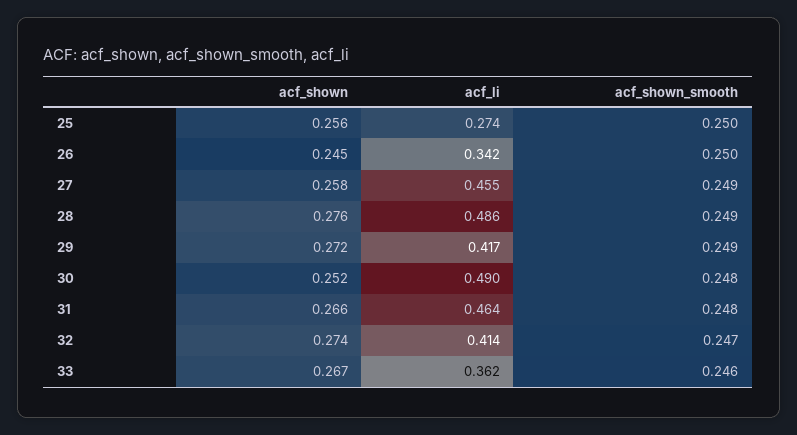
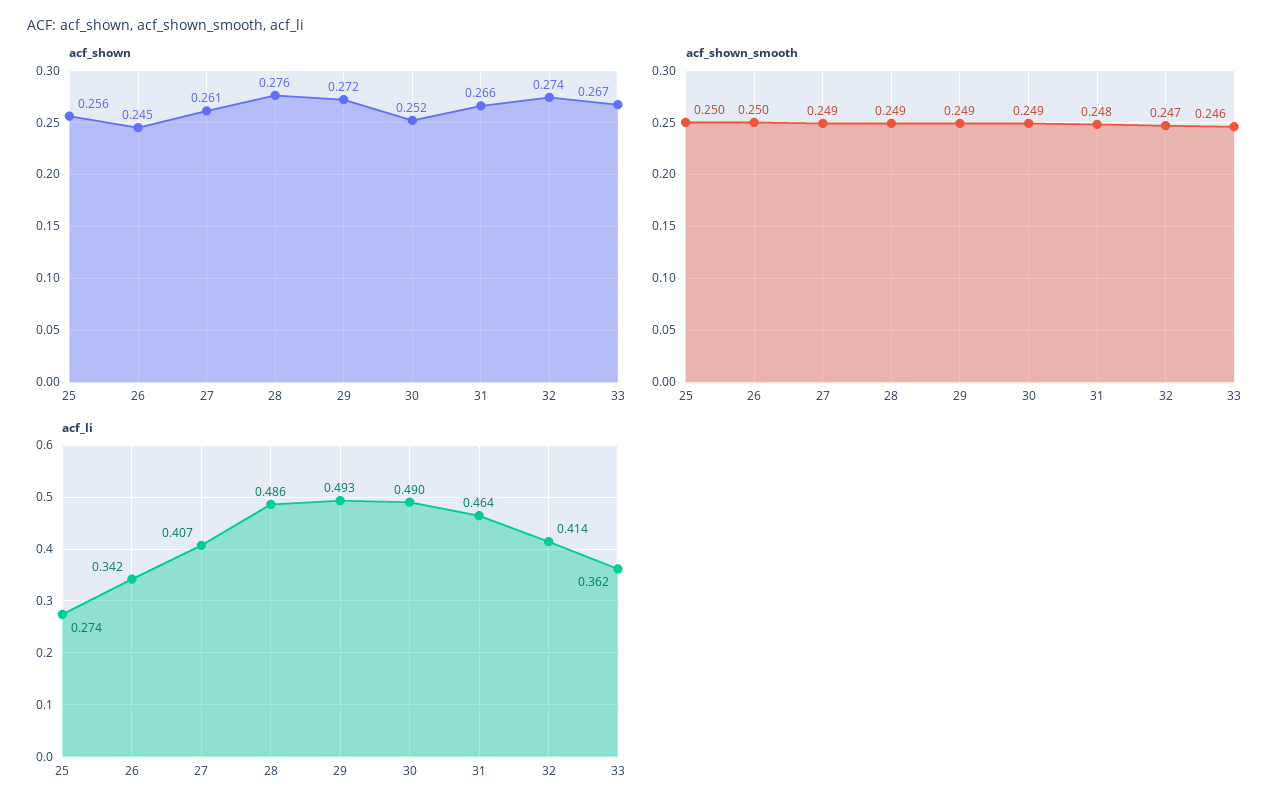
  {
    "acf_shown": {
      "25": 0.256,
      "26": 0.245,
-     "27": 0.258,
+     "27": 0.261,
      "28": 0.276,
      "29": 0.272,
      "30": 0.252,
      "31": 0.266,
      "32": 0.274,
      "33": 0.267
    },
    "acf_li": {
      "25": 0.274,
      "26": 0.342,
-     "27": 0.455,
+     "27": 0.407,
      "28": 0.486,
-     "29": 0.417,
+     "29": 0.493,
      "30": 0.49,
      "31": 0.464,
      "32": 0.414,
      "33": 0.362
    },
    "acf_shown_smooth": {
      "25": 0.25,
      "26": 0.25,
      "27": 0.249,
      "28": 0.249,
      "29": 0.249,
-     "30": 0.248,
+     "30": 0.249,
      "31": 0.248,
      "32": 0.247,
      "33": 0.246
    }
  }

